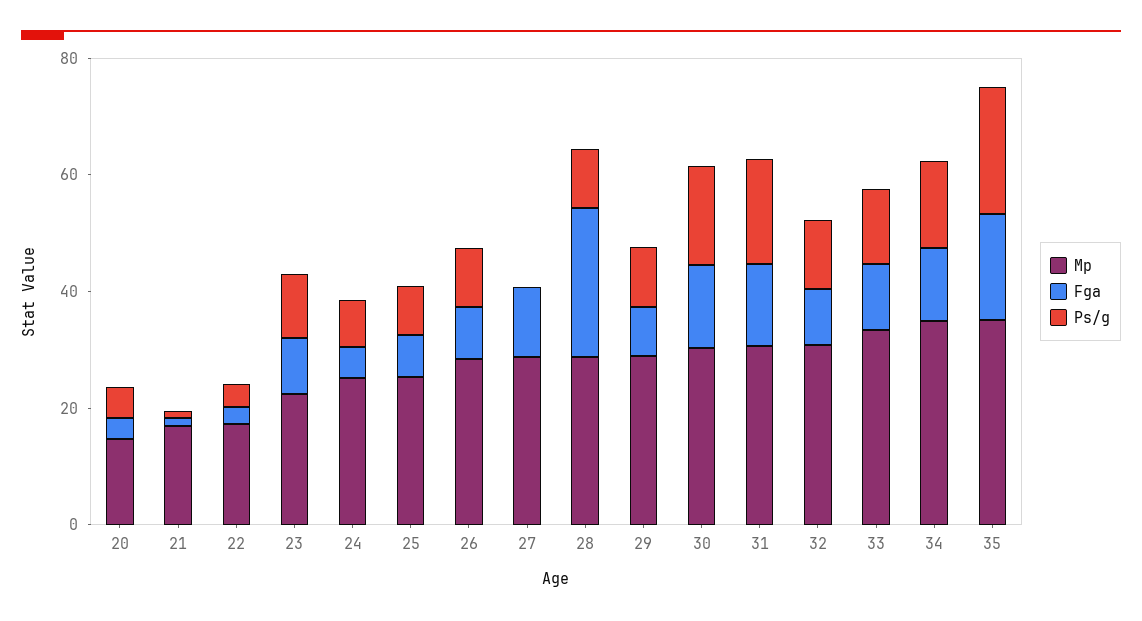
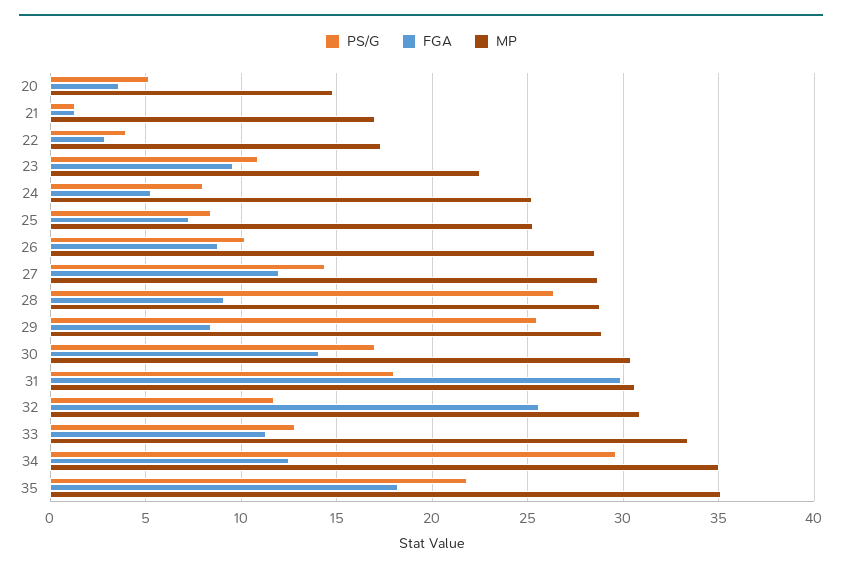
  {
    "Mp": {
      "20": 15,
      "21": 17,
      "22": 17.5,
      "23": 22.5,
      "24": 25,
      "25": 25.5,
      "26": 28.5,
      "27": 28.5,
      "28": 29,
      "29": 29,
      "30": 30.5,
      "31": 30.5,
      "32": 31,
      "33": 33.5,
      "34": 35,
      "35": 35
    },
    "Fga": {
      "20": 3.5,
      "21": 1.5,
      "22": 3,
      "23": 9.5,
      "24": 5.5,
      "25": 7.5,
      "26": 9,
      "27": 12,
-     "28": 25,
+     "28": 9,
      "29": 8.5,
      "30": 14,
-     "31": 15,
+     "31": 30,
-     "32": 10,
+     "32": 25.5,
      "33": 11.5,
      "34": 12.5,
      "35": 18
    },
    "Ps/g": {
      "20": 5,
      "21": 1.5,
      "22": 4,
      "23": 11,
      "24": 8,
      "25": 8.5,
      "26": 10,
-     "27": 0,
+     "27": 14.5,
-     "28": 10,
+     "28": 26.5,
-     "29": 10,
+     "29": 25.5,
      "30": 17,
      "31": 18,
      "32": 11.5,
      "33": 13,
-     "34": 15,
+     "34": 29.5,
      "35": 22
    }
  }

